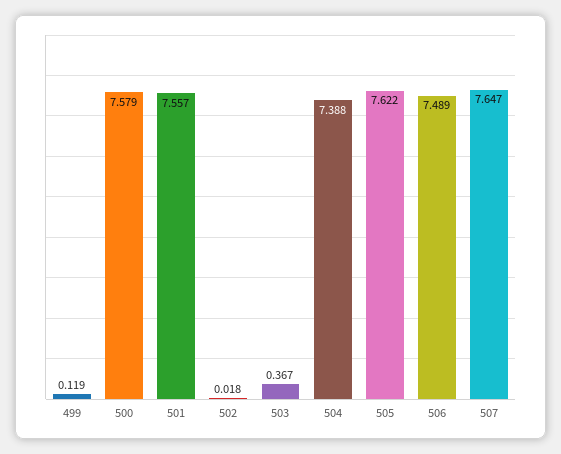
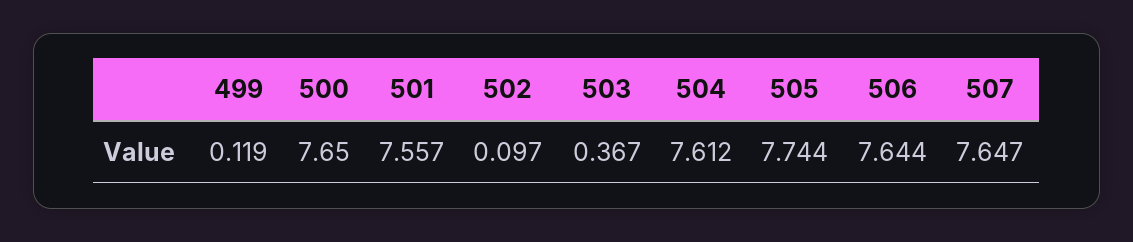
  {
    "499": 0.119,
-   "500": 7.579,
+   "500": 7.65,
    "501": 7.557,
-   "502": 0.018,
+   "502": 0.097,
    "503": 0.367,
-   "504": 7.388,
+   "504": 7.612,
-   "505": 7.622,
+   "505": 7.744,
-   "506": 7.489,
+   "506": 7.644,
    "507": 7.647
  }

